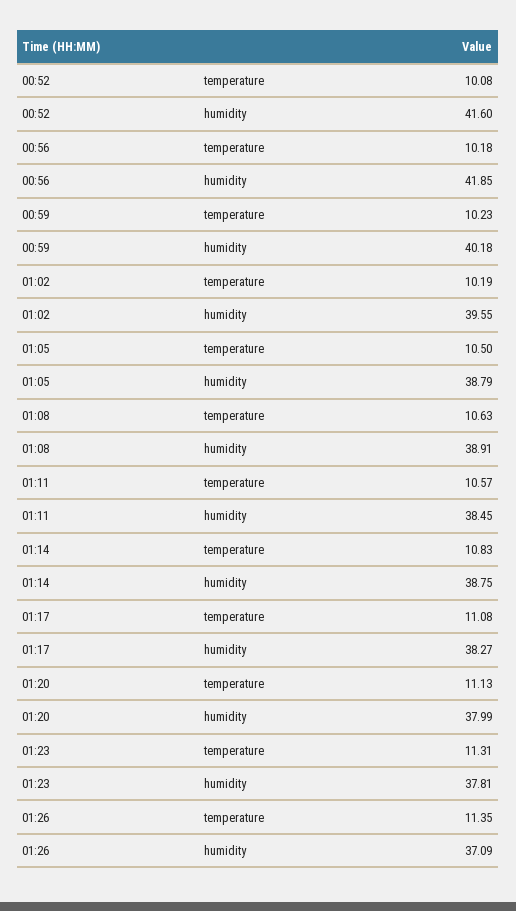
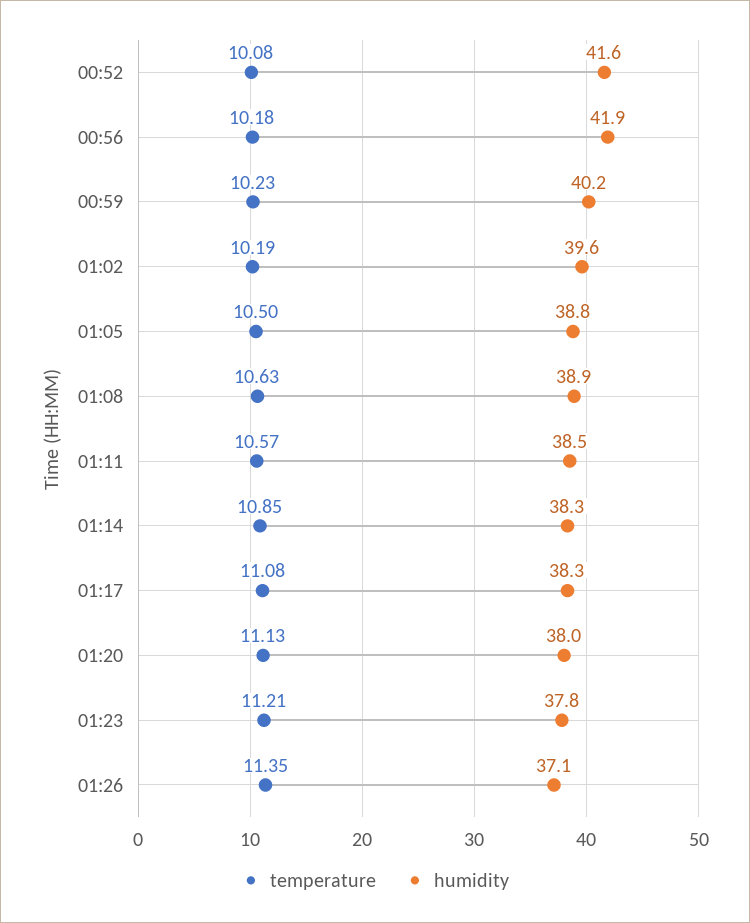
  {
    "temperature": {
      "00:52": 10.08,
      "00:56": 10.18,
      "00:59": 10.23,
      "01:02": 10.19,
      "01:05": 10.5,
      "01:08": 10.63,
      "01:11": 10.57,
-     "01:14": 10.83,
+     "01:14": 10.85,
      "01:17": 11.08,
      "01:20": 11.13,
-     "01:23": 11.31,
+     "01:23": 11.21,
      "01:26": 11.35
    },
    "humidity": {
      "00:52": 41.6,
      "00:56": 41.85,
      "00:59": 40.18,
      "01:02": 39.55,
      "01:05": 38.79,
      "01:08": 38.91,
      "01:11": 38.45,
-     "01:14": 38.75,
+     "01:14": 38.3,
      "01:17": 38.27,
      "01:20": 37.99,
      "01:23": 37.81,
      "01:26": 37.09
    }
  }

